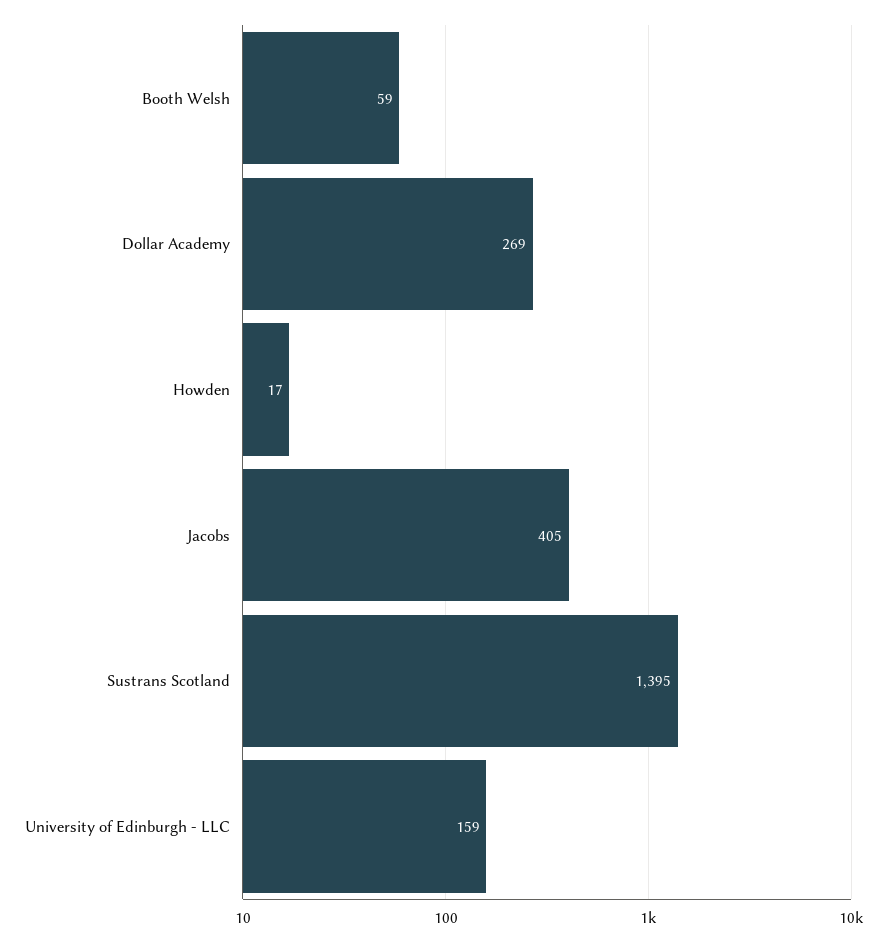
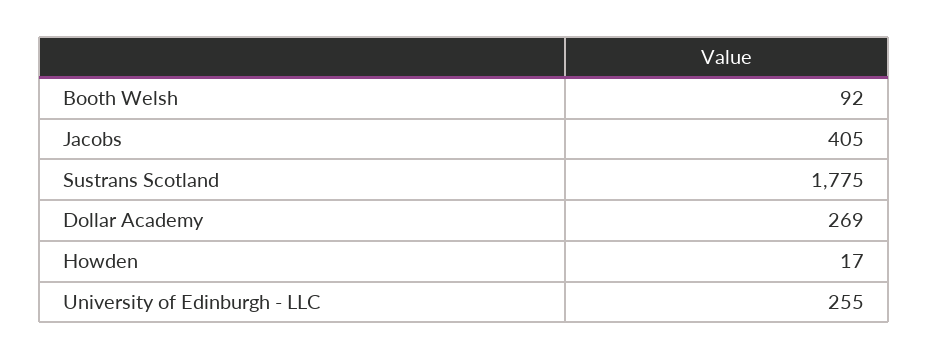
  {
-   "Booth Welsh": 59,
+   "Booth Welsh": 92,
    "Dollar Academy": 269,
    "Howden": 17,
    "Jacobs": 405,
-   "Sustrans Scotland": 1395,
+   "Sustrans Scotland": 1775,
-   "University of Edinburgh - LLC": 159
+   "University of Edinburgh - LLC": 255
  }

